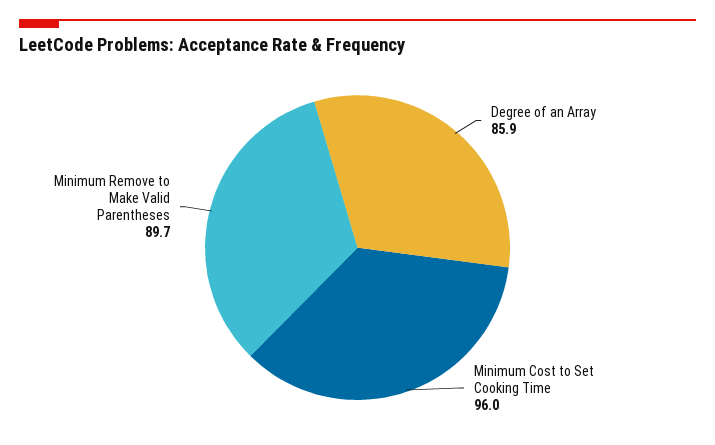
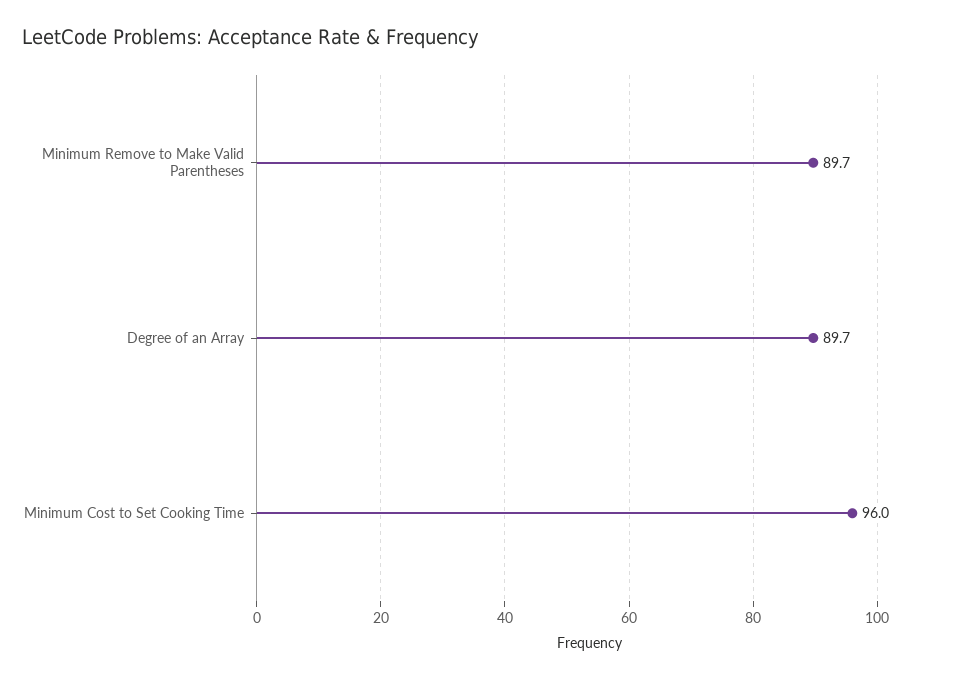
  {
-   "Degree of an Array": 85.9,
+   "Degree of an Array": 89.7,
    "Minimum Cost to Set Cooking Time": 96,
    "Minimum Remove to Make Valid Parentheses": 89.7
  }

